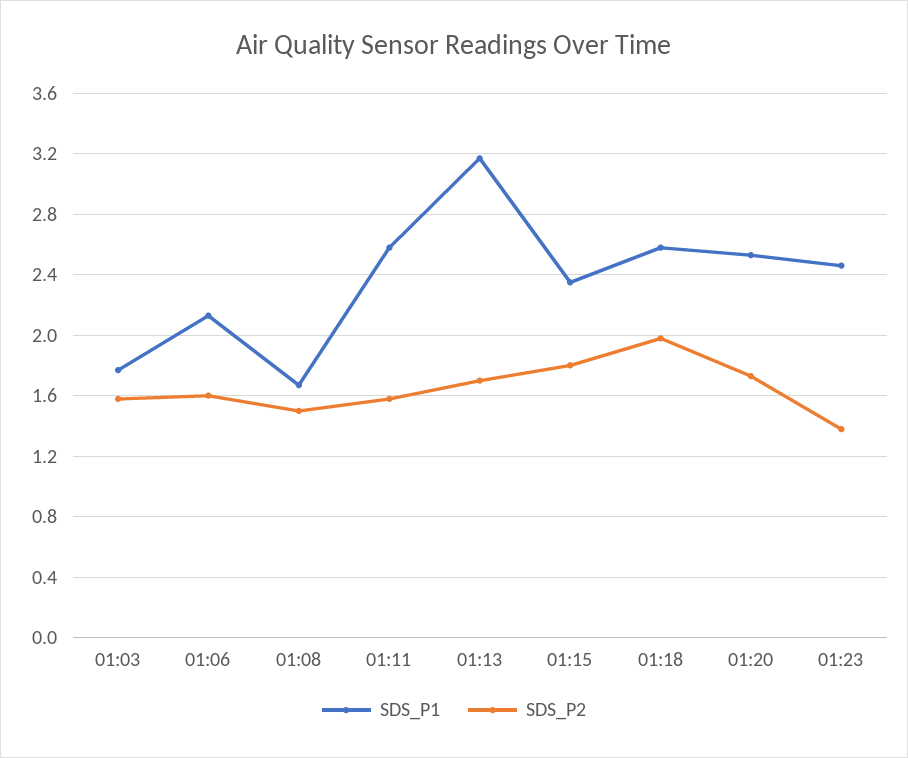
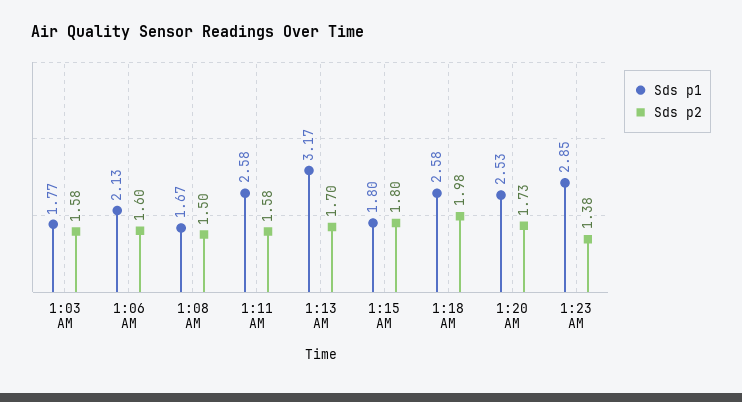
  {
    "SDS_P1": {
      "01:03": 1.77,
      "01:06": 2.13,
      "01:08": 1.67,
      "01:11": 2.58,
      "01:13": 3.17,
-     "01:15": 2.35,
+     "01:15": 1.8,
      "01:18": 2.58,
      "01:20": 2.53,
-     "01:23": 2.45
+     "01:23": 2.85
    },
    "SDS_P2": {
      "01:03": 1.58,
      "01:06": 1.6,
      "01:08": 1.5,
      "01:11": 1.58,
      "01:13": 1.7,
      "01:15": 1.8,
      "01:18": 1.98,
      "01:20": 1.73,
      "01:23": 1.38
    }
  }

